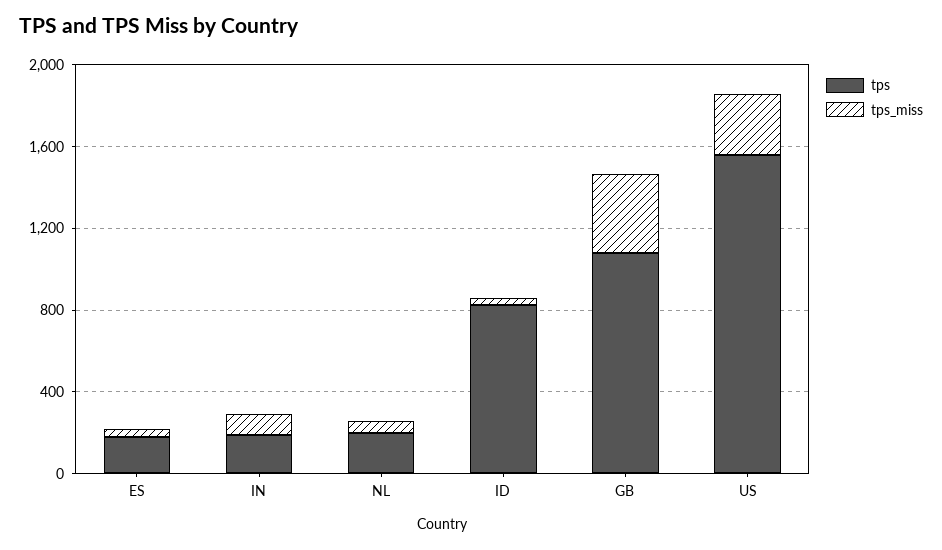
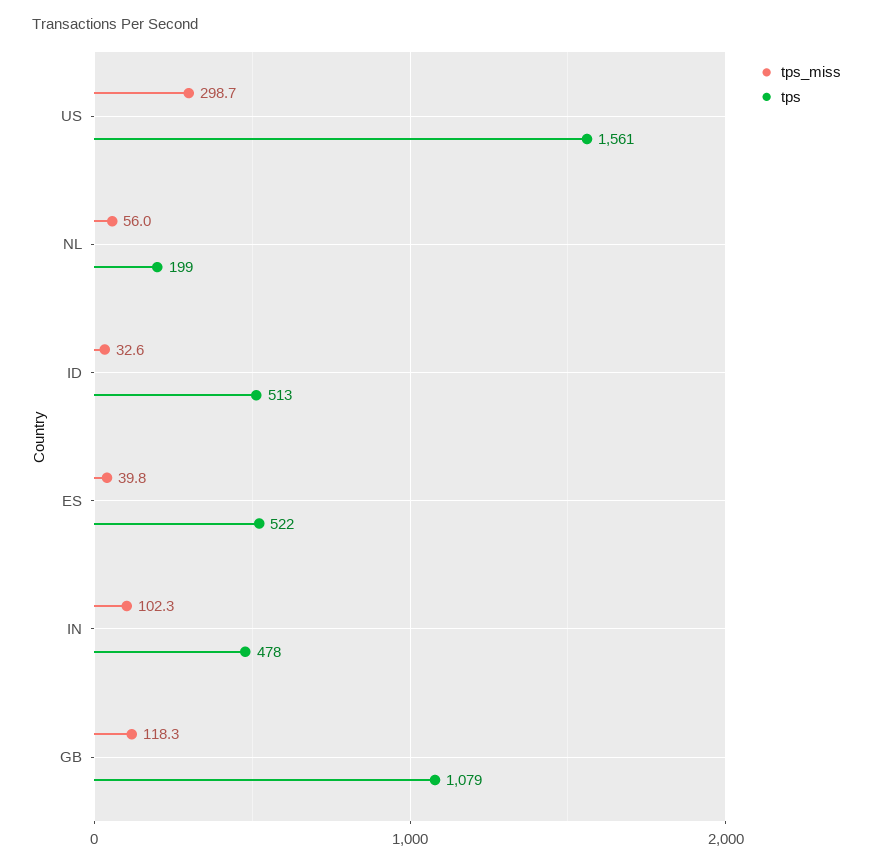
  {
    "tps": {
-     "ES": 200,
+     "ES": 522,
-     "IN": 200,
+     "IN": 478,
      "NL": 199,
-     "ID": 800,
+     "ID": 513,
      "GB": 1079,
      "US": 1561
    },
    "tps_miss": {
      "ES": 39.8,
      "IN": 102.3,
      "NL": 56,
      "ID": 32.6,
-     "GB": 400,
+     "GB": 118.3,
      "US": 298.7
    }
  }

